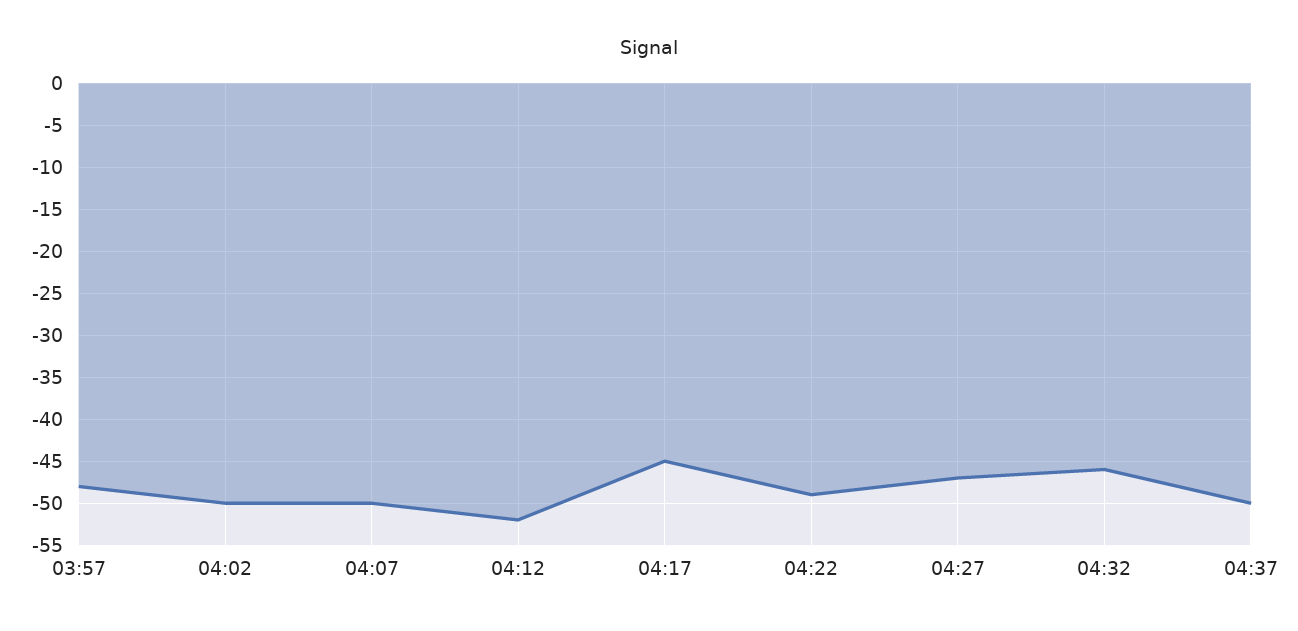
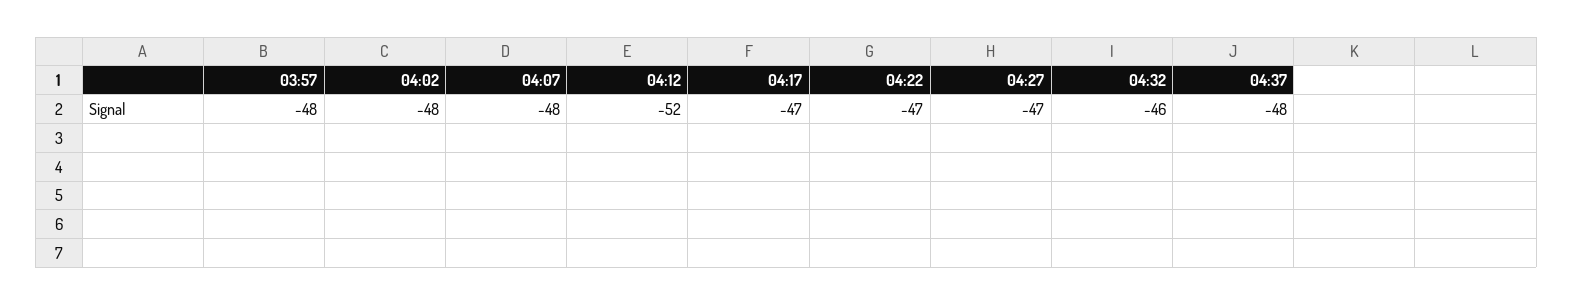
  {
    "03:57": -48,
-   "04:02": -50,
+   "04:02": -48,
-   "04:07": -50,
+   "04:07": -48,
    "04:12": -52,
-   "04:17": -45,
+   "04:17": -47,
-   "04:22": -49,
+   "04:22": -47,
    "04:27": -47,
    "04:32": -46,
-   "04:37": -50
+   "04:37": -48
  }

